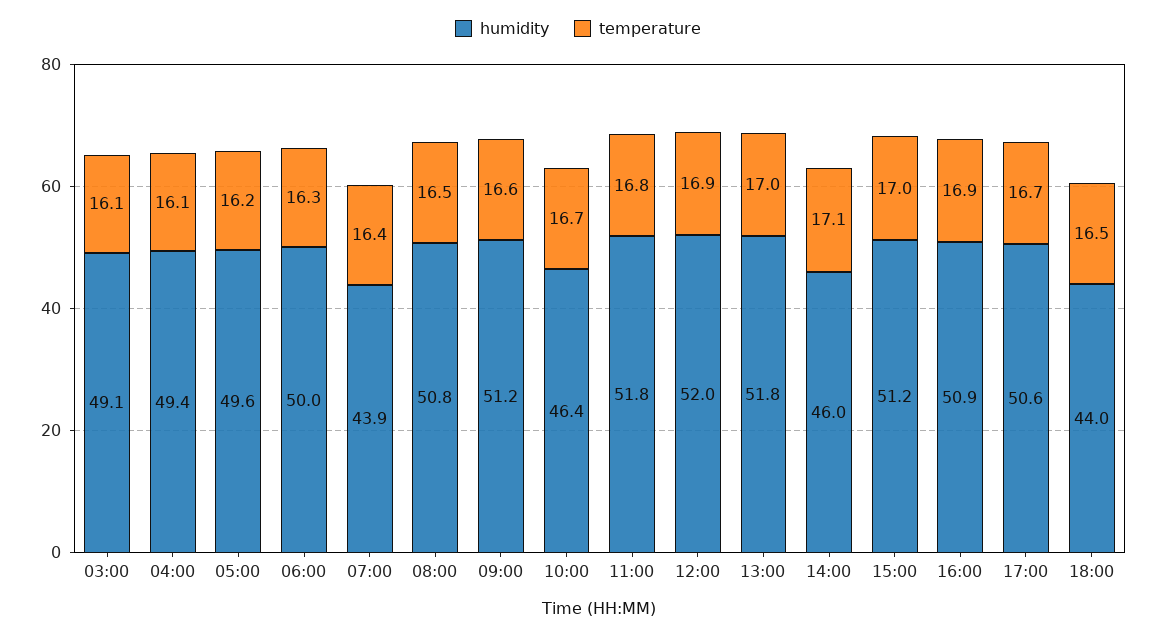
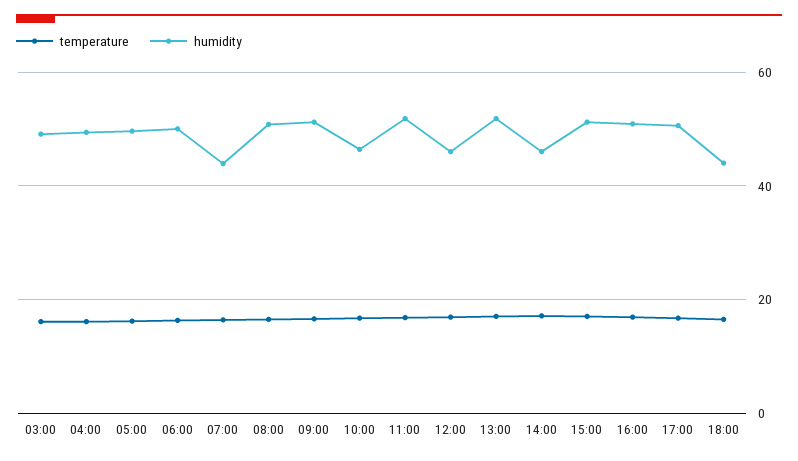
  {
    "humidity": {
      "03:00": 49.1,
      "04:00": 49.4,
      "05:00": 49.6,
      "06:00": 50,
      "07:00": 43.9,
      "08:00": 50.8,
      "09:00": 51.2,
      "10:00": 46.4,
      "11:00": 51.8,
-     "12:00": 52,
+     "12:00": 46,
      "13:00": 51.8,
      "14:00": 46,
      "15:00": 51.2,
      "16:00": 50.9,
      "17:00": 50.6,
      "18:00": 44
    },
    "temperature": {
      "03:00": 16.1,
      "04:00": 16.1,
      "05:00": 16.2,
      "06:00": 16.3,
      "07:00": 16.4,
      "08:00": 16.5,
      "09:00": 16.6,
      "10:00": 16.7,
      "11:00": 16.8,
      "12:00": 16.9,
      "13:00": 17,
      "14:00": 17.1,
      "15:00": 17,
      "16:00": 16.9,
      "17:00": 16.7,
      "18:00": 16.5
    }
  }

